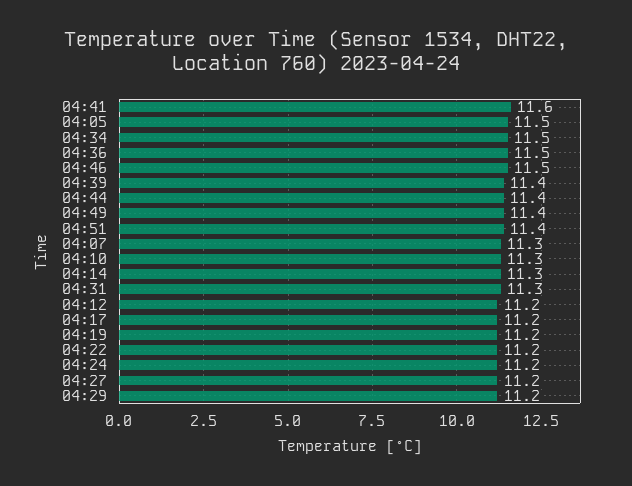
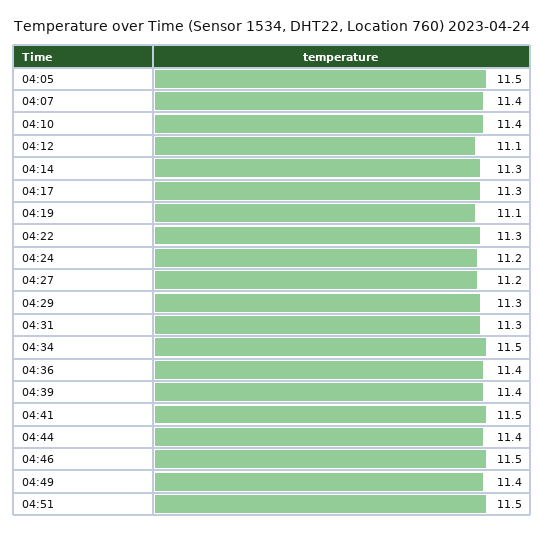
  {
-   "04:41": 11.6,
+   "04:41": 11.5,
    "04:05": 11.5,
    "04:34": 11.5,
-   "04:36": 11.5,
+   "04:36": 11.4,
    "04:46": 11.5,
    "04:39": 11.4,
    "04:44": 11.4,
    "04:49": 11.4,
-   "04:51": 11.4,
+   "04:51": 11.5,
-   "04:07": 11.3,
+   "04:07": 11.4,
-   "04:10": 11.3,
+   "04:10": 11.4,
    "04:14": 11.3,
    "04:31": 11.3,
-   "04:12": 11.2,
+   "04:12": 11.1,
-   "04:17": 11.2,
+   "04:17": 11.3,
-   "04:19": 11.2,
+   "04:19": 11.1,
-   "04:22": 11.2,
+   "04:22": 11.3,
    "04:24": 11.2,
    "04:27": 11.2,
-   "04:29": 11.2
+   "04:29": 11.3
  }

